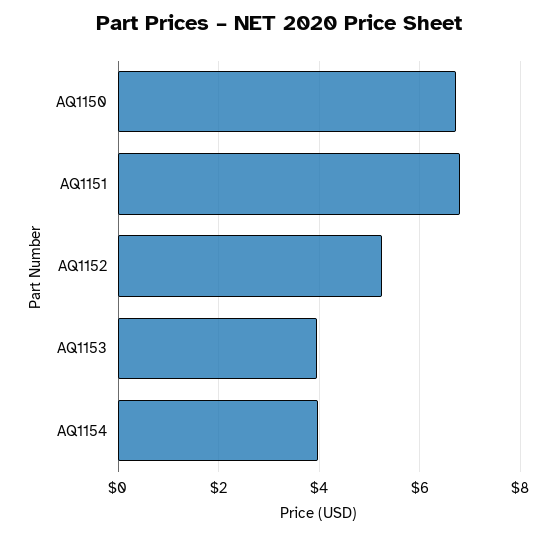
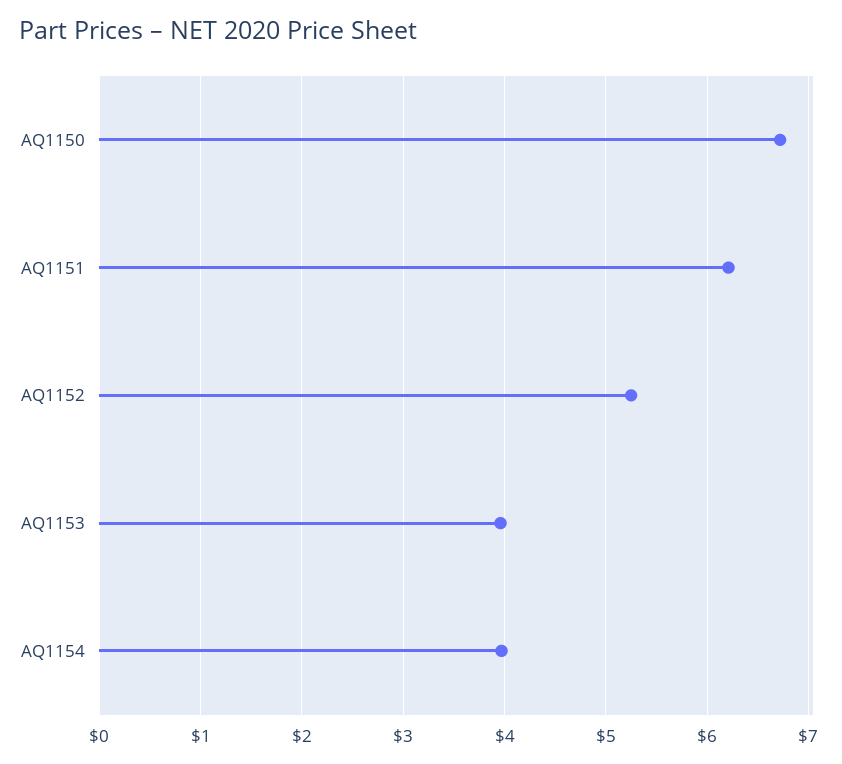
  {
    "AQ1150": 6.7,
-   "AQ1151": 6.8,
+   "AQ1151": 6.2,
    "AQ1152": 5.3,
    "AQ1153": 4,
    "AQ1154": 4
  }

